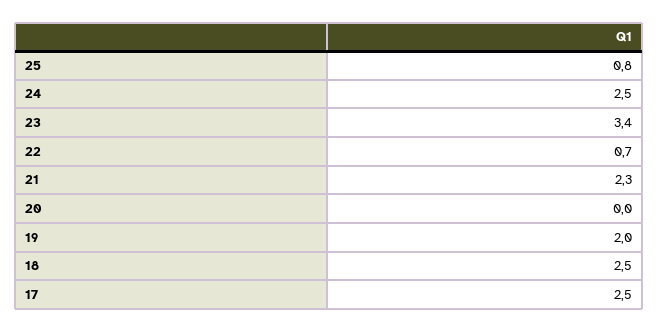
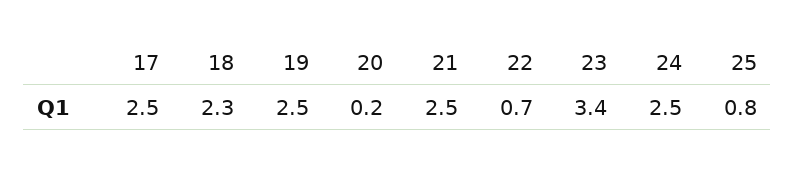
  {
    "25": 0.8,
    "24": 2.5,
    "23": 3.4,
    "22": 0.7,
-   "21": 2.3,
+   "21": 2.5,
-   "20": 0,
+   "20": 0.2,
-   "19": 2,
+   "19": 2.5,
-   "18": 2.5,
+   "18": 2.3,
    "17": 2.5
  }

